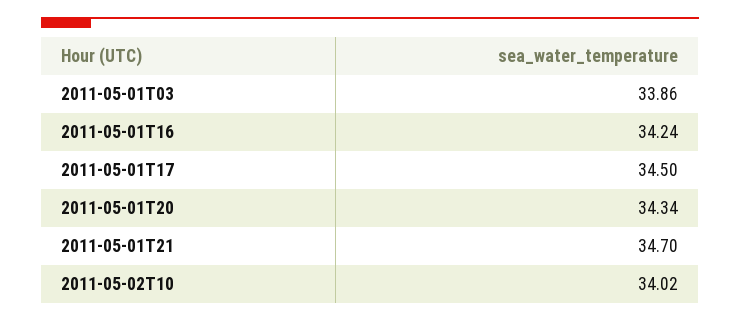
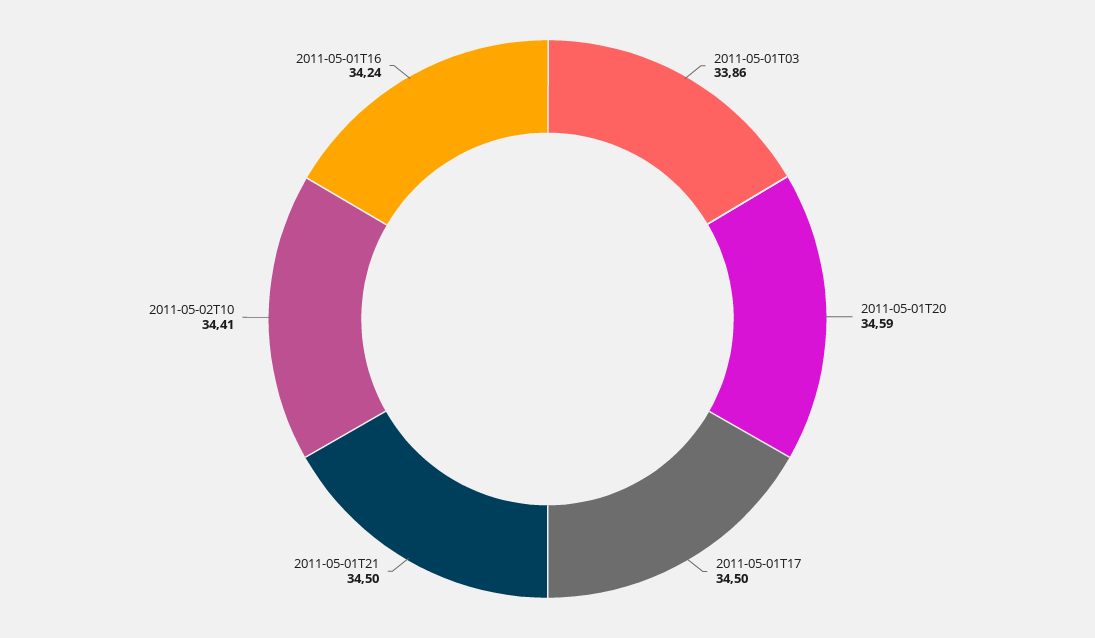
  {
    "2011-05-01T03": 33.86,
    "2011-05-01T16": 34.24,
    "2011-05-01T17": 34.5,
-   "2011-05-01T20": 34.34,
+   "2011-05-01T20": 34.59,
-   "2011-05-01T21": 34.7,
+   "2011-05-01T21": 34.5,
-   "2011-05-02T10": 34.02
+   "2011-05-02T10": 34.41
  }

